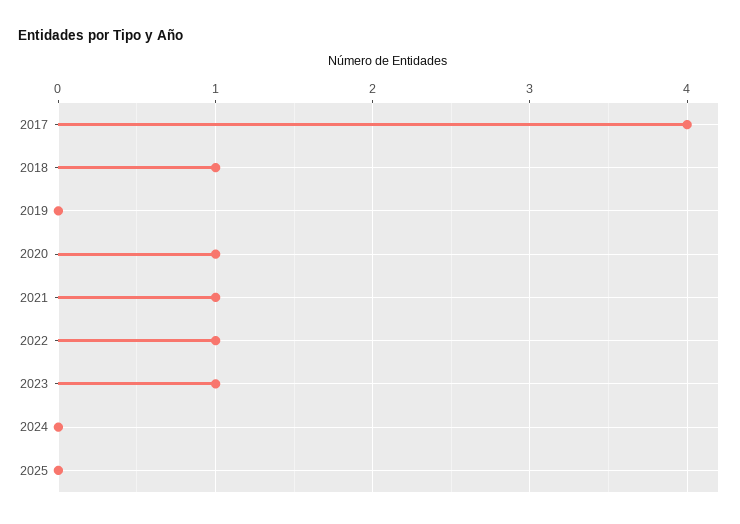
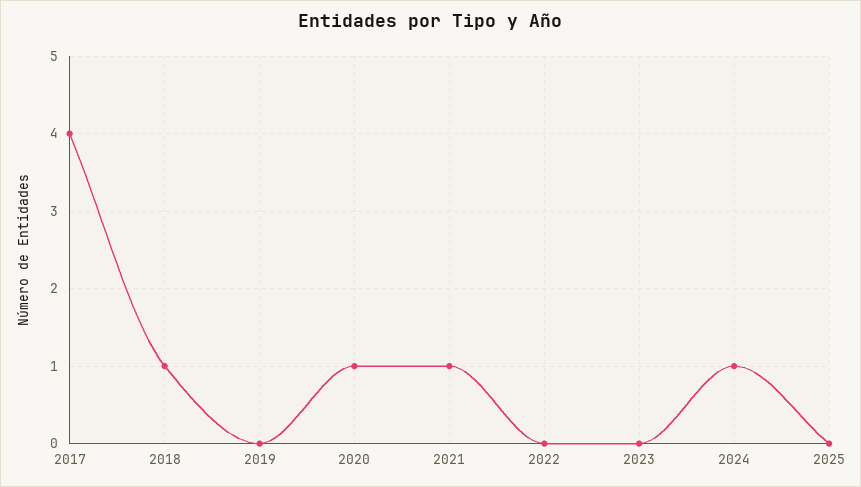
  {
    "2017": 4,
    "2018": 1,
    "2019": 0,
    "2020": 1,
    "2021": 1,
-   "2022": 1,
+   "2022": 0,
-   "2023": 1,
+   "2023": 0,
-   "2024": 0,
+   "2024": 1,
    "2025": 0
  }

